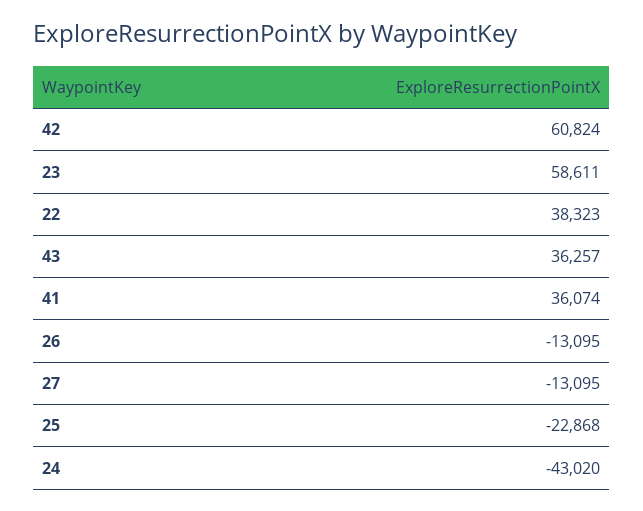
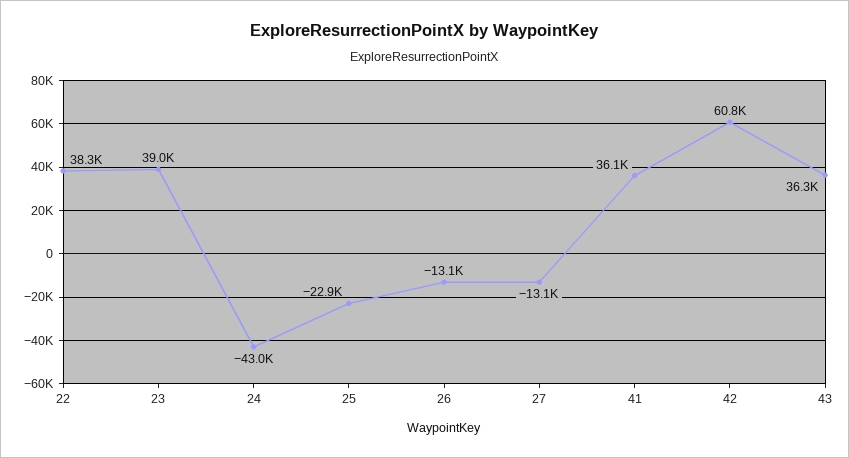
  {
    "42": 60824,
-   "23": 58611,
+   "23": 39000,
    "22": 38323,
    "43": 36257,
    "41": 36074,
    "26": -13095,
    "27": -13095,
    "25": -22868,
    "24": -43020
  }

